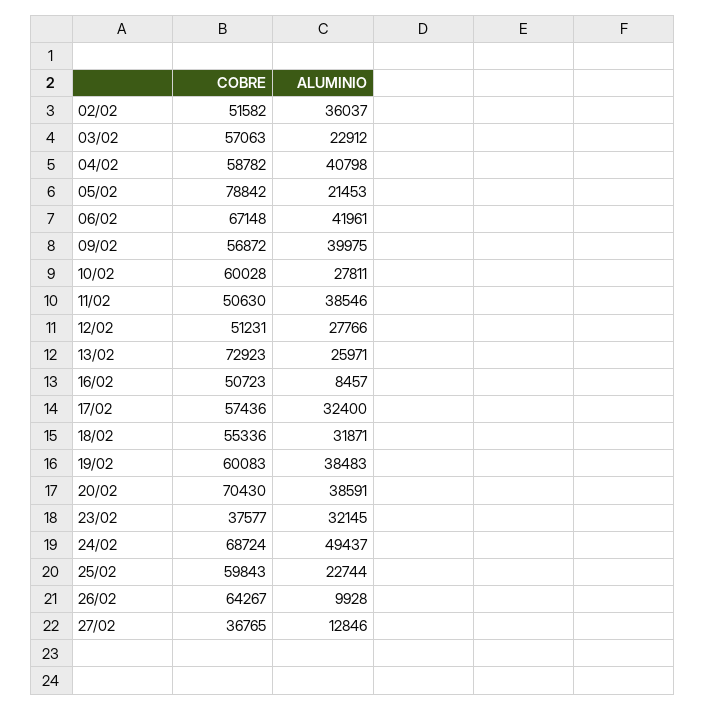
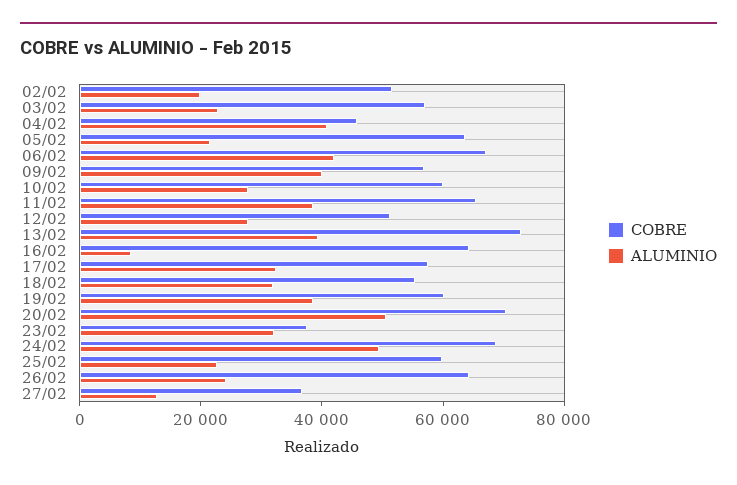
  {
    "COBRE": {
      "02/02": 51582,
      "03/02": 57063,
-     "04/02": 58782,
+     "04/02": 45000,
-     "05/02": 78842,
+     "05/02": 65000,
      "06/02": 67148,
      "09/02": 56872,
      "10/02": 60028,
-     "11/02": 50630,
+     "11/02": 65000,
      "12/02": 51231,
      "13/02": 72923,
-     "16/02": 50723,
+     "16/02": 65000,
      "17/02": 57436,
      "18/02": 55336,
      "19/02": 60083,
      "20/02": 70430,
      "23/02": 37577,
      "24/02": 68724,
      "25/02": 59843,
      "26/02": 64267,
      "27/02": 36765
    },
    "ALUMINIO": {
-     "02/02": 36037,
+     "02/02": 20000,
      "03/02": 22912,
      "04/02": 40798,
      "05/02": 21453,
      "06/02": 41961,
      "09/02": 39975,
      "10/02": 27811,
      "11/02": 38546,
      "12/02": 27766,
-     "13/02": 25971,
+     "13/02": 40000,
      "16/02": 8457,
      "17/02": 32400,
      "18/02": 31871,
      "19/02": 38483,
-     "20/02": 38591,
+     "20/02": 50000,
      "23/02": 32145,
      "24/02": 49437,
      "25/02": 22744,
-     "26/02": 9928,
+     "26/02": 25000,
      "27/02": 12846
    }
  }

